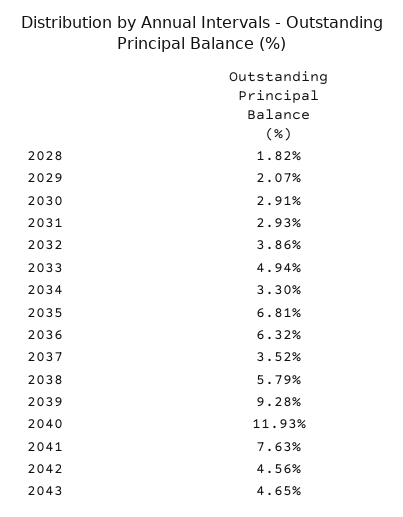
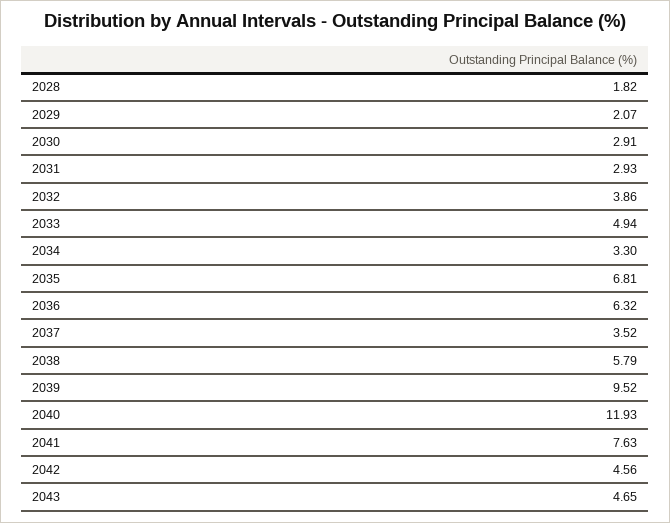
  {
    "2028": 1.82,
    "2029": 2.07,
    "2030": 2.91,
    "2031": 2.93,
    "2032": 3.86,
    "2033": 4.94,
    "2034": 3.3,
    "2035": 6.81,
    "2036": 6.32,
    "2037": 3.52,
    "2038": 5.79,
-   "2039": 9.28,
+   "2039": 9.52,
    "2040": 11.93,
    "2041": 7.63,
    "2042": 4.56,
    "2043": 4.65
  }

